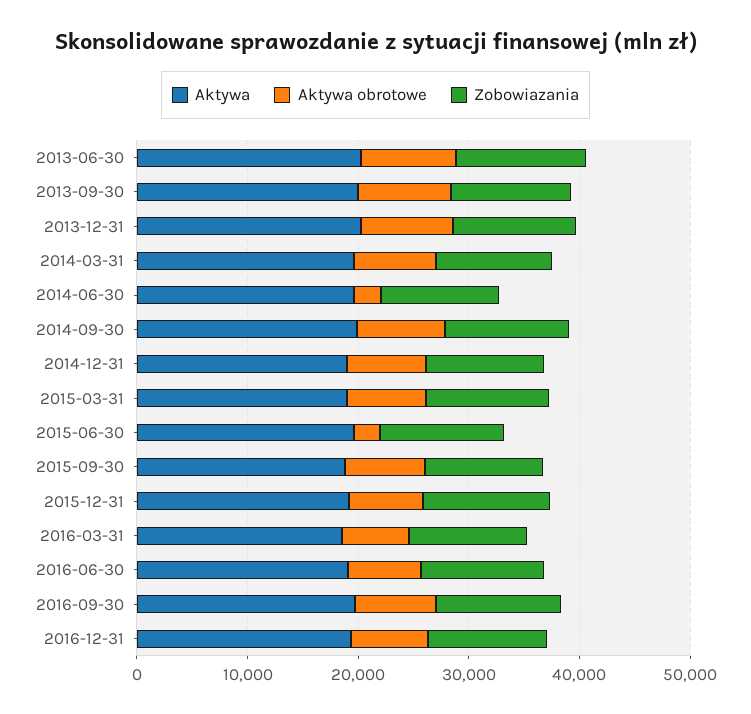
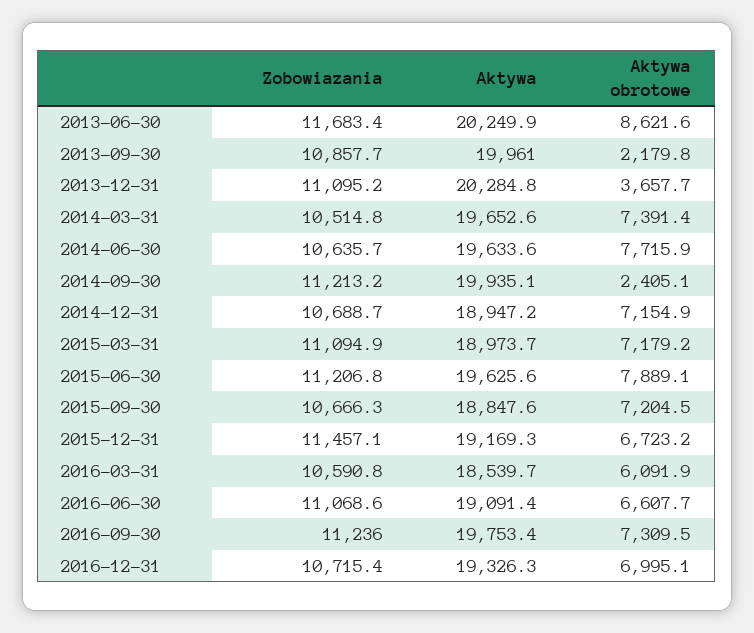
  {
    "Aktywa": {
      "2013-06-30": 20249.9,
      "2013-09-30": 19961,
      "2013-12-31": 20284.8,
      "2014-03-31": 19652.6,
      "2014-06-30": 19633.6,
      "2014-09-30": 19935.1,
      "2014-12-31": 18947.2,
      "2015-03-31": 18973.7,
      "2015-06-30": 19625.6,
      "2015-09-30": 18847.6,
      "2015-12-31": 19169.3,
      "2016-03-31": 18539.7,
      "2016-06-30": 19091.4,
      "2016-09-30": 19753.4,
      "2016-12-31": 19326.3
    },
    "Aktywa obrotowe": {
      "2013-06-30": 8621.6,
-     "2013-09-30": 8000,
+     "2013-09-30": 2179.8,
-     "2013-12-31": 8000,
+     "2013-12-31": 3657.7,
      "2014-03-31": 7391.4,
-     "2014-06-30": 2000,
+     "2014-06-30": 7715.9,
-     "2014-09-30": 8000,
+     "2014-09-30": 2405.1,
      "2014-12-31": 7154.9,
      "2015-03-31": 7179.2,
-     "2015-06-30": 2000,
+     "2015-06-30": 7889.1,
      "2015-09-30": 7204.5,
      "2015-12-31": 6723.2,
      "2016-03-31": 6091.9,
      "2016-06-30": 6607.7,
      "2016-09-30": 7309.5,
      "2016-12-31": 6995.1
    },
    "Zobowiazania": {
      "2013-06-30": 11683.4,
      "2013-09-30": 10857.7,
      "2013-12-31": 11095.2,
      "2014-03-31": 10514.8,
      "2014-06-30": 10635.7,
      "2014-09-30": 11213.2,
      "2014-12-31": 10688.7,
      "2015-03-31": 11094.9,
      "2015-06-30": 11206.8,
      "2015-09-30": 10666.3,
      "2015-12-31": 11457.1,
      "2016-03-31": 10590.8,
      "2016-06-30": 11068.6,
      "2016-09-30": 11236,
      "2016-12-31": 10715.4
    }
  }

